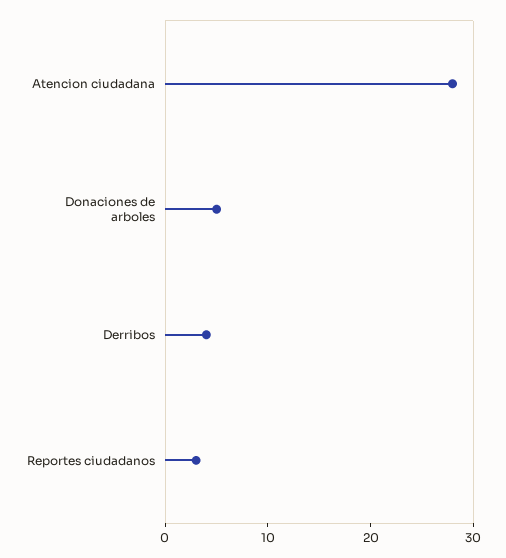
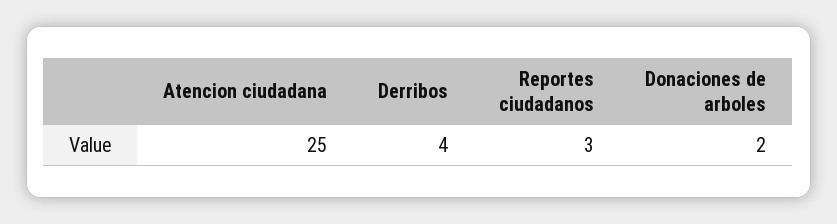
  {
-   "Atencion ciudadana": 28,
+   "Atencion ciudadana": 25,
-   "Donaciones de arboles": 5,
+   "Donaciones de arboles": 2,
    "Derribos": 4,
    "Reportes ciudadanos": 3
  }

